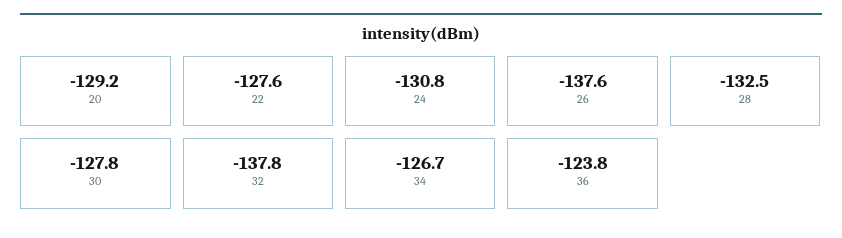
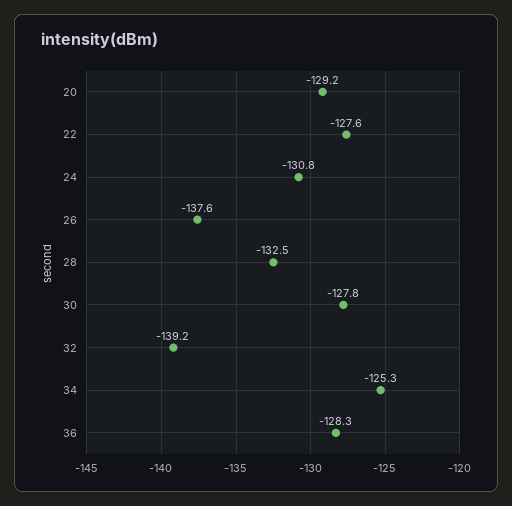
  {
    "20": -129.2,
    "22": -127.6,
    "24": -130.8,
    "26": -137.6,
    "28": -132.5,
    "30": -127.8,
-   "32": -137.8,
+   "32": -139.2,
-   "34": -126.7,
+   "34": -125.3,
-   "36": -123.8
+   "36": -128.3
  }

